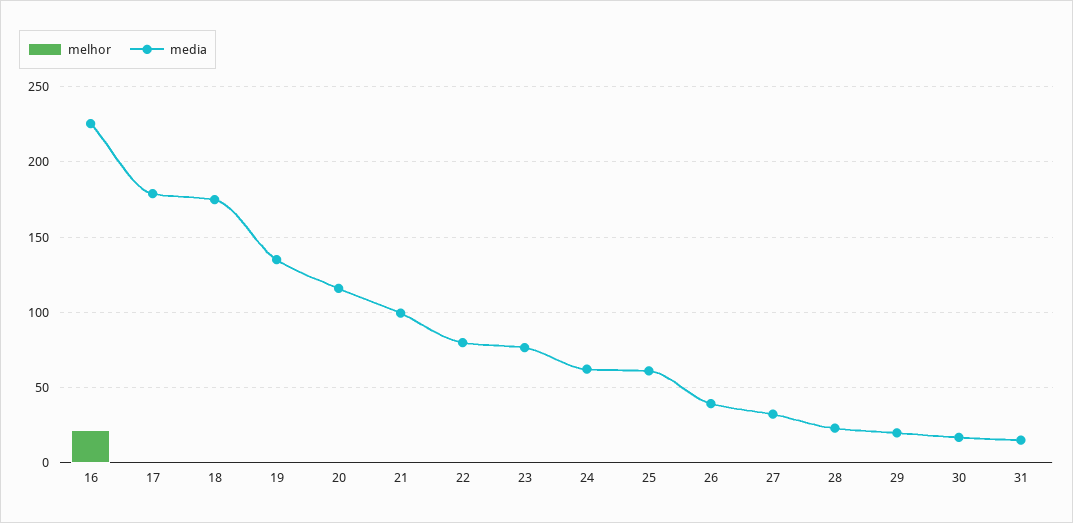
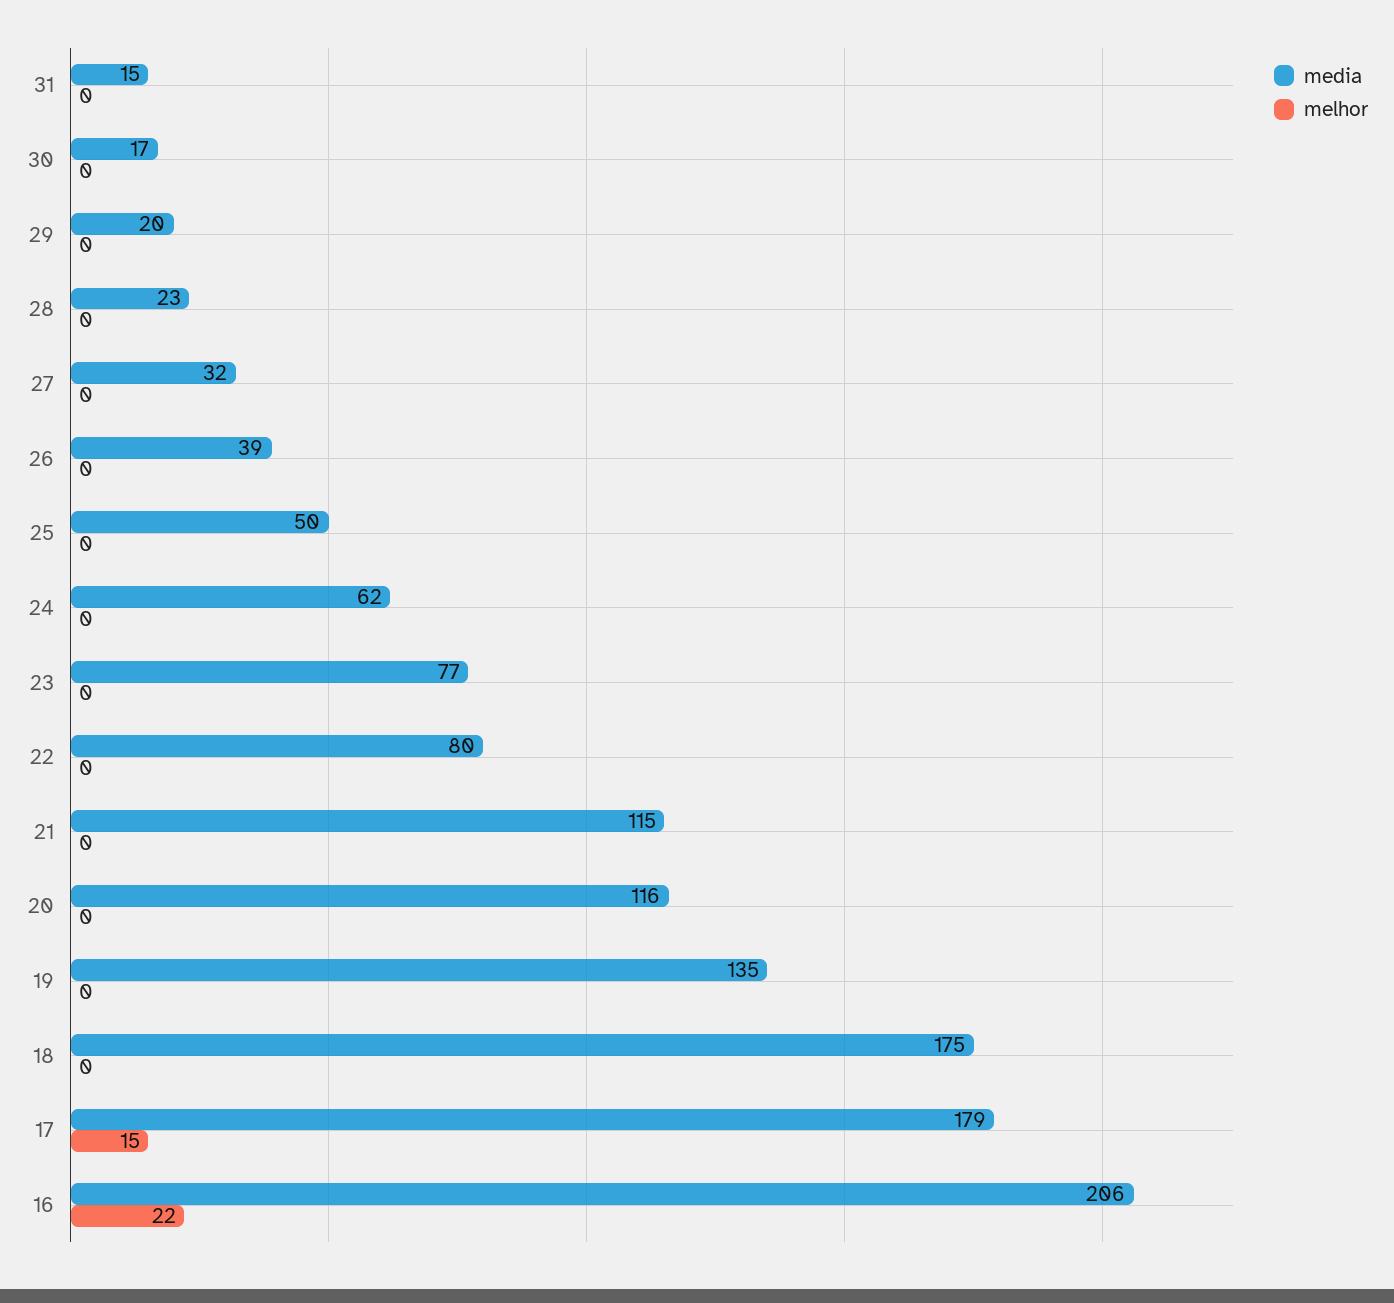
  {
    "melhor": {
      "16": 22,
-     "17": 0,
+     "17": 15,
      "18": 0,
      "19": 0,
      "20": 0,
      "21": 0,
      "22": 0,
      "23": 0,
      "24": 0,
      "25": 0,
      "26": 0,
      "27": 0,
      "28": 0,
      "29": 0,
      "30": 0,
      "31": 0
    },
    "media": {
-     "16": 225,
+     "16": 206,
      "17": 179,
      "18": 175,
      "19": 135,
      "20": 116,
-     "21": 100,
+     "21": 115,
      "22": 80,
      "23": 77,
      "24": 62,
-     "25": 60,
+     "25": 50,
      "26": 39,
      "27": 32,
      "28": 23,
      "29": 20,
      "30": 17,
      "31": 15
    }
  }

